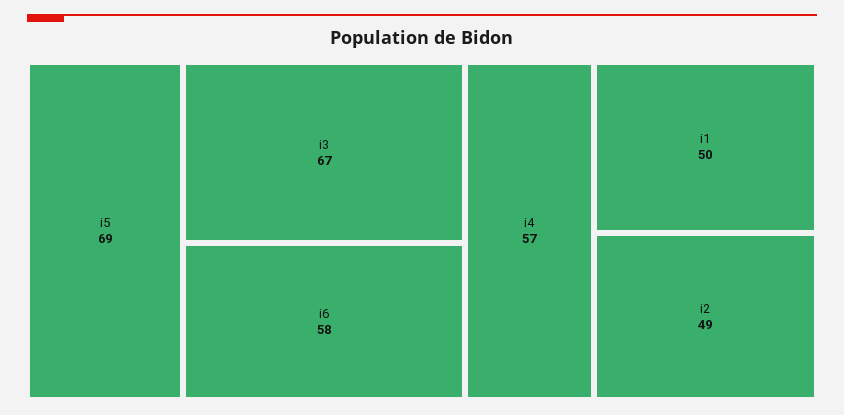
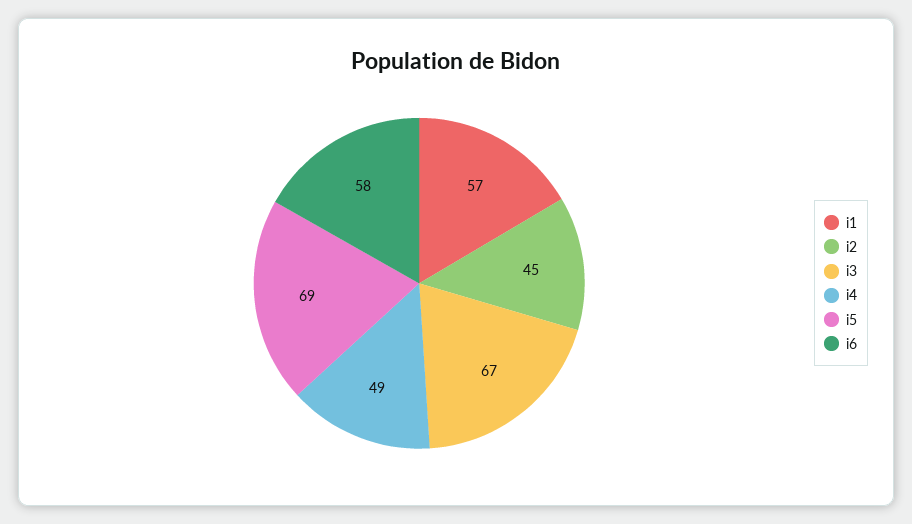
  {
    "i5": 69,
    "i3": 67,
    "i6": 58,
-   "i4": 57,
+   "i4": 49,
-   "i1": 50,
+   "i1": 57,
-   "i2": 49
+   "i2": 45
  }

